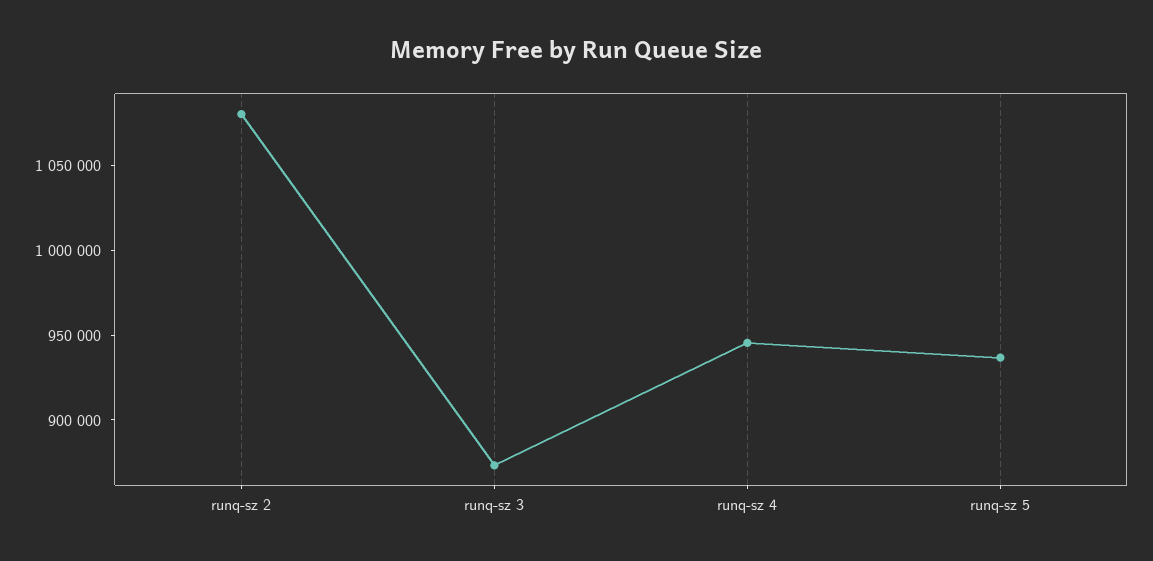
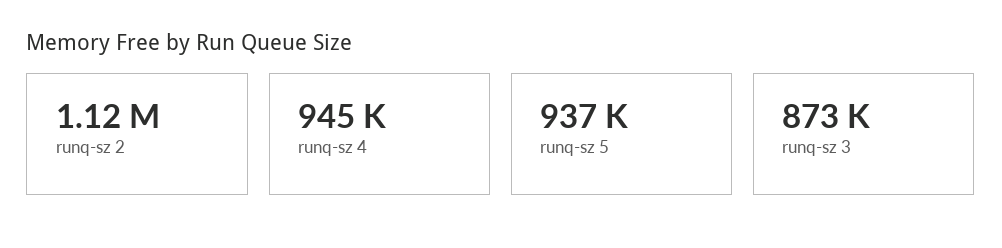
  {
-   "runq-sz 2": 1080000,
+   "runq-sz 2": 1120000,
    "runq-sz 3": 873000,
    "runq-sz 4": 945000,
    "runq-sz 5": 937000
  }

